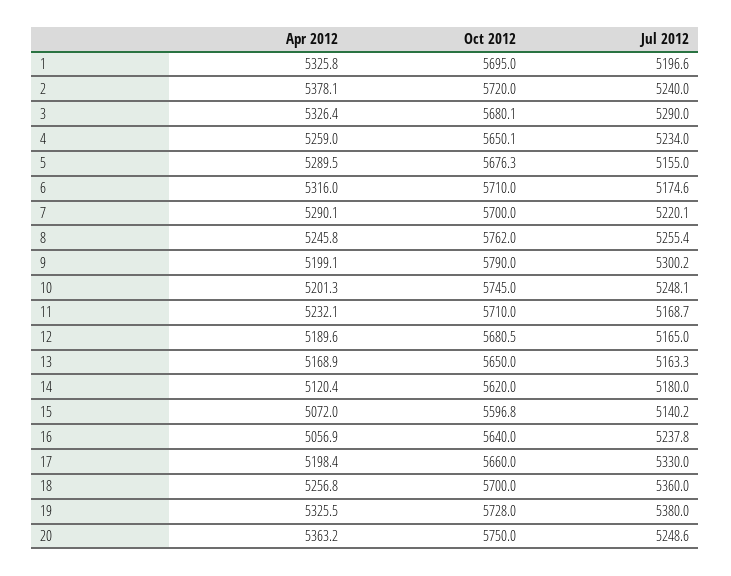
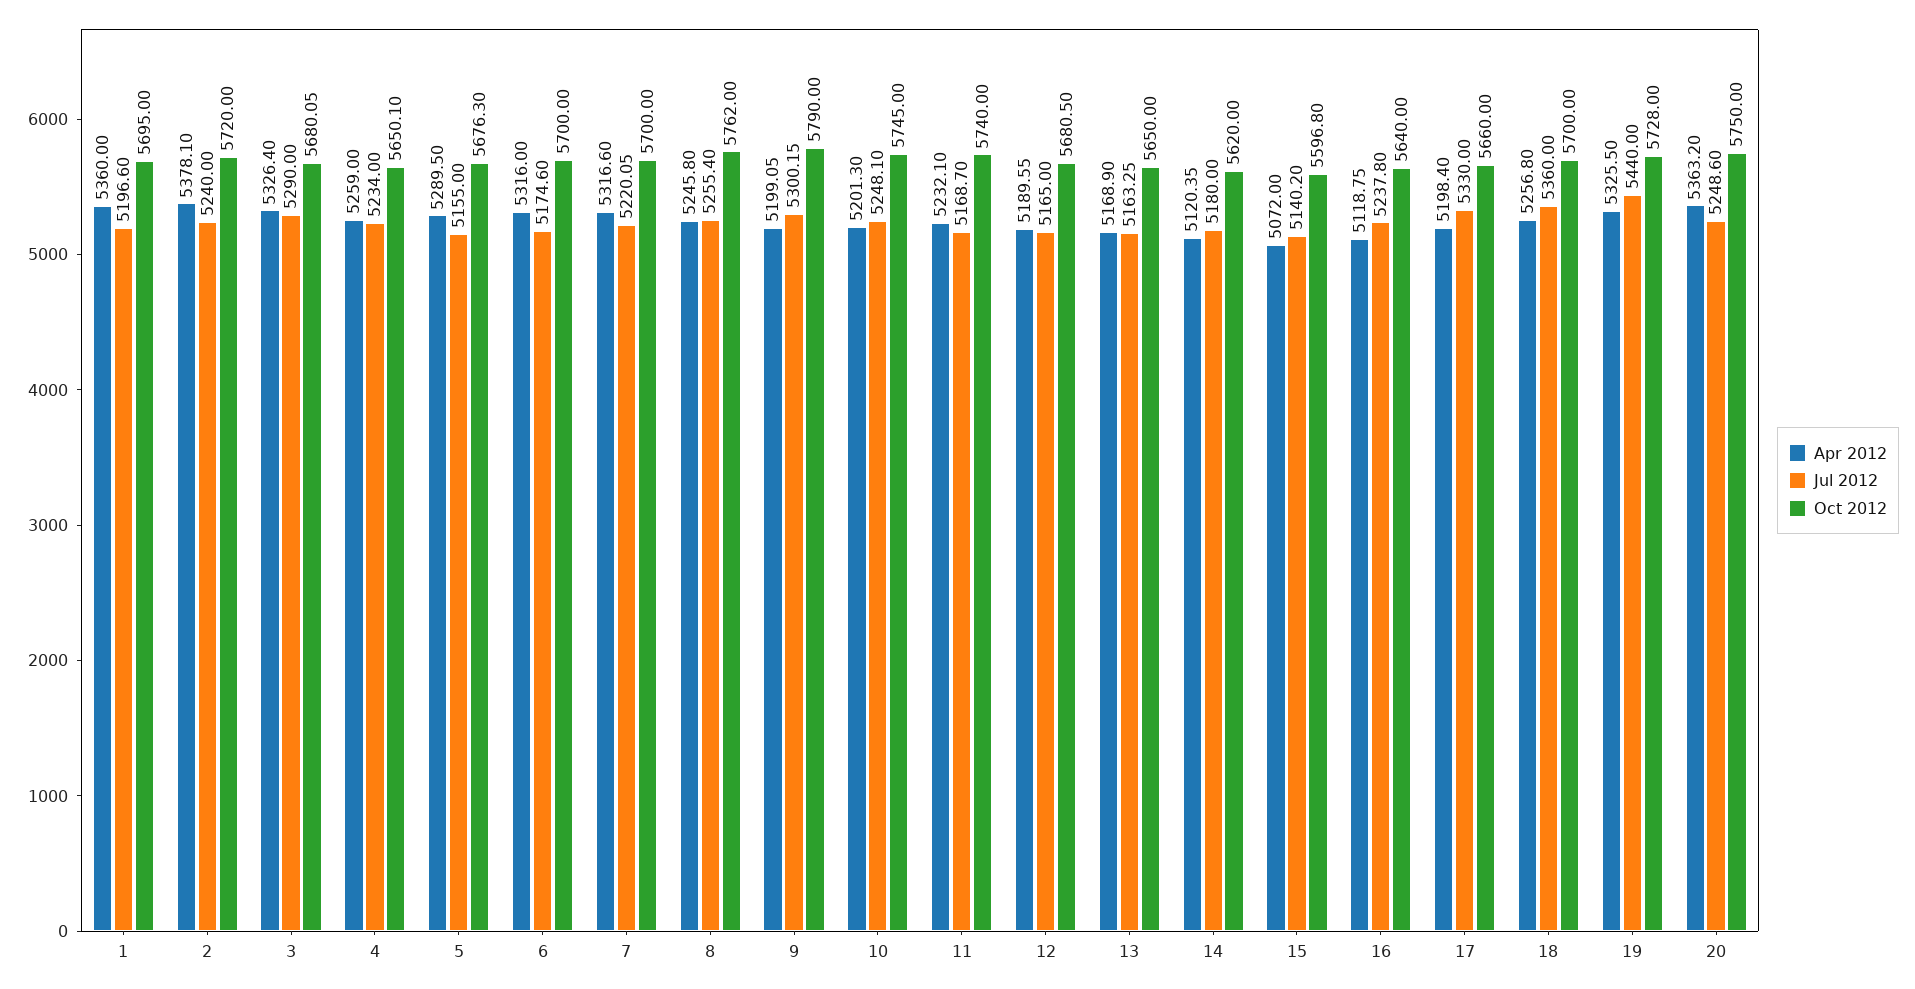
  {
    "Apr 2012": {
-     "1": 5325.8,
+     "1": 5360,
      "2": 5378.1,
      "3": 5326.4,
      "4": 5259,
      "5": 5289.5,
      "6": 5316,
-     "7": 5290.1,
+     "7": 5316.6,
      "8": 5245.8,
      "9": 5199.05,
      "10": 5201.3,
      "11": 5232.1,
      "12": 5189.55,
      "13": 5168.9,
      "14": 5120.35,
      "15": 5072,
-     "16": 5056.9,
+     "16": 5118.75,
      "17": 5198.4,
      "18": 5256.8,
      "19": 5325.5,
      "20": 5363.2
    },
    "Oct 2012": {
      "1": 5695,
      "2": 5720,
      "3": 5680.05,
      "4": 5650.1,
      "5": 5676.3,
-     "6": 5710,
+     "6": 5700,
      "7": 5700,
      "8": 5762,
      "9": 5790,
      "10": 5745,
-     "11": 5710,
+     "11": 5740,
      "12": 5680.5,
      "13": 5650,
      "14": 5620,
      "15": 5596.8,
      "16": 5640,
      "17": 5660,
      "18": 5700,
      "19": 5728,
      "20": 5750
    },
    "Jul 2012": {
      "1": 5196.6,
      "2": 5240,
      "3": 5290,
      "4": 5234,
      "5": 5155,
      "6": 5174.6,
      "7": 5220.05,
      "8": 5255.4,
      "9": 5300.15,
      "10": 5248.1,
      "11": 5168.7,
      "12": 5165,
      "13": 5163.25,
      "14": 5180,
      "15": 5140.2,
      "16": 5237.8,
      "17": 5330,
      "18": 5360,
-     "19": 5380,
+     "19": 5440,
      "20": 5248.6
    }
  }

